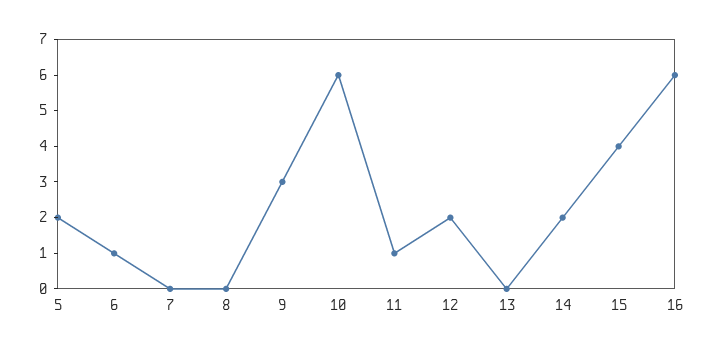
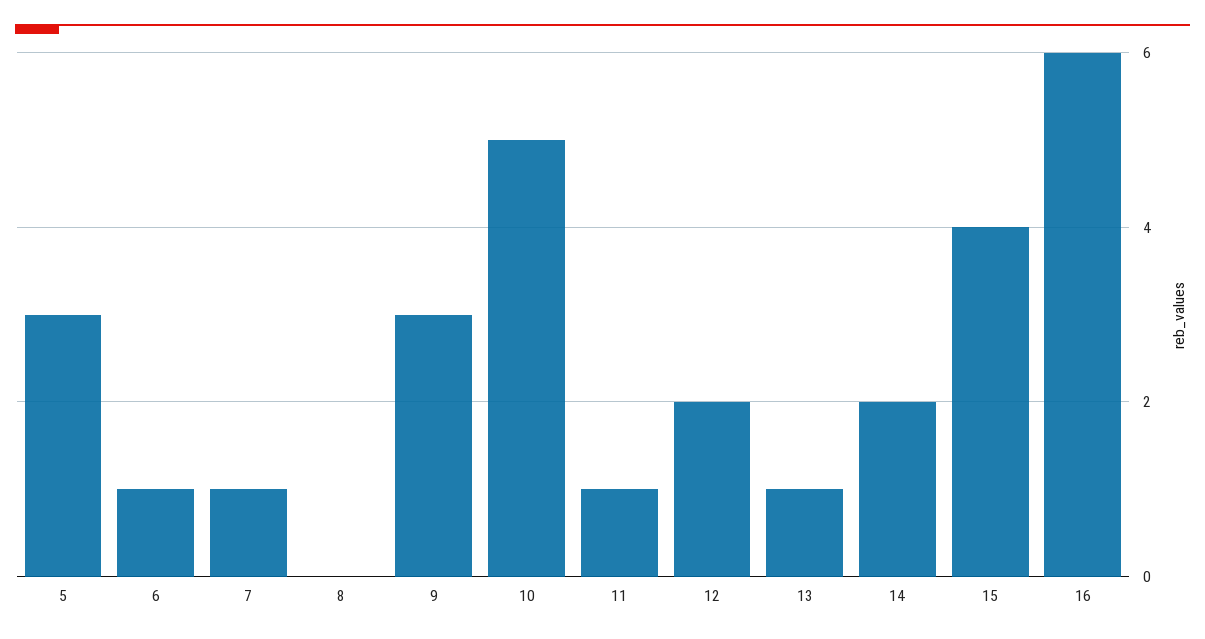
  {
-   "5": 2,
+   "5": 3,
    "6": 1,
-   "7": 0,
+   "7": 1,
    "8": 0,
    "9": 3,
-   "10": 6,
+   "10": 5,
    "11": 1,
    "12": 2,
-   "13": 0,
+   "13": 1,
    "14": 2,
    "15": 4,
    "16": 6
  }

